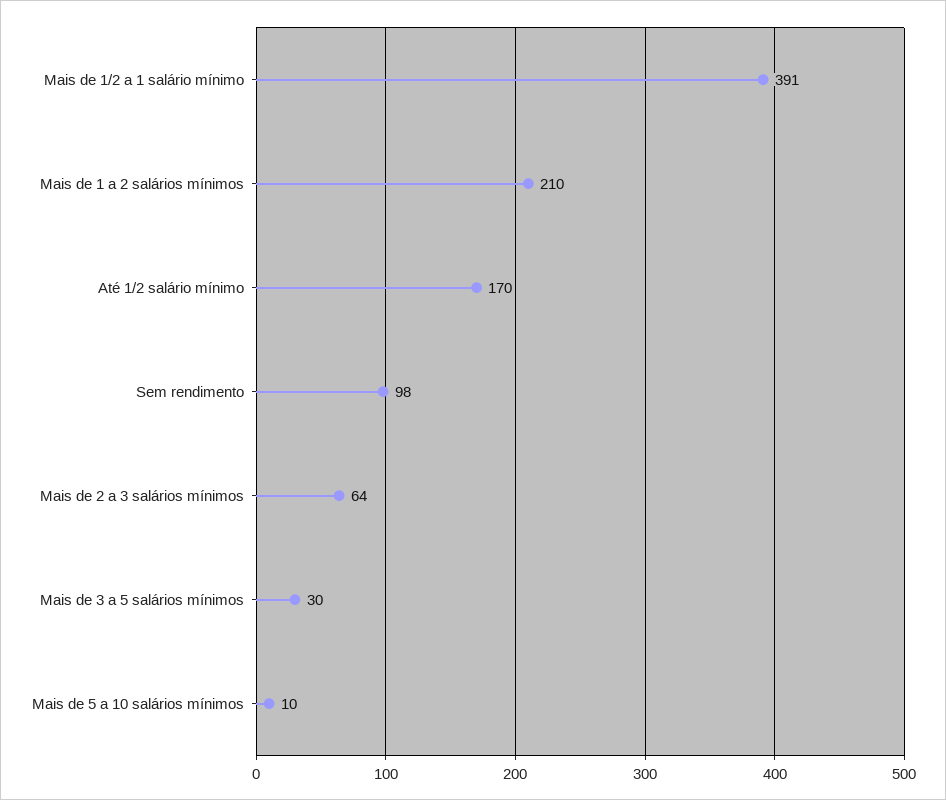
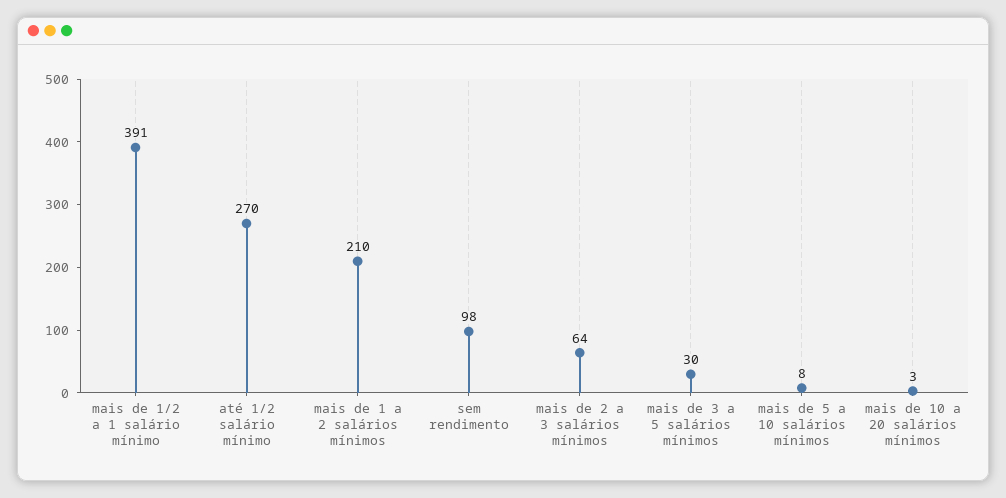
  {
    "Mais de 1/2 a 1 salário mínimo": 391,
    "Mais de 1 a 2 salários mínimos": 210,
-   "Até 1/2 salário mínimo": 170,
+   "Até 1/2 salário mínimo": 270,
    "Sem rendimento": 98,
    "Mais de 2 a 3 salários mínimos": 64,
    "Mais de 3 a 5 salários mínimos": 30,
-   "Mais de 5 a 10 salários mínimos": 10
+   "Mais de 5 a 10 salários mínimos": 8,
+   "mais de 10 a 20 salários mínimos": 3
  }

